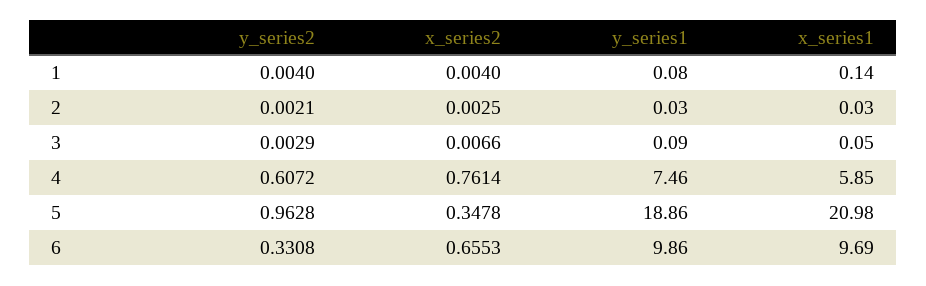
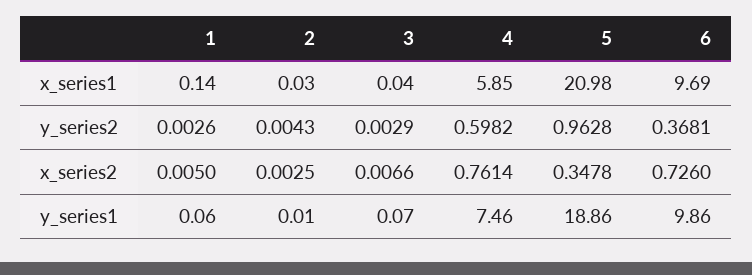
  {
    "y_series2": {
-     "1": 0.004,
+     "1": 0.0026,
-     "2": 0.0021,
+     "2": 0.0043,
      "3": 0.0029,
-     "4": 0.6072,
+     "4": 0.5982,
      "5": 0.9628,
-     "6": 0.3308
+     "6": 0.3681
    },
    "x_series2": {
-     "1": 0.004,
+     "1": 0.005,
      "2": 0.0025,
      "3": 0.0066,
      "4": 0.7614,
      "5": 0.3478,
-     "6": 0.6553
+     "6": 0.726
    },
    "y_series1": {
-     "1": 0.08,
+     "1": 0.06,
-     "2": 0.03,
+     "2": 0.01,
-     "3": 0.09,
+     "3": 0.07,
      "4": 7.46,
      "5": 18.86,
      "6": 9.86
    },
    "x_series1": {
      "1": 0.14,
      "2": 0.03,
-     "3": 0.05,
+     "3": 0.04,
      "4": 5.85,
      "5": 20.98,
      "6": 9.69
    }
  }

